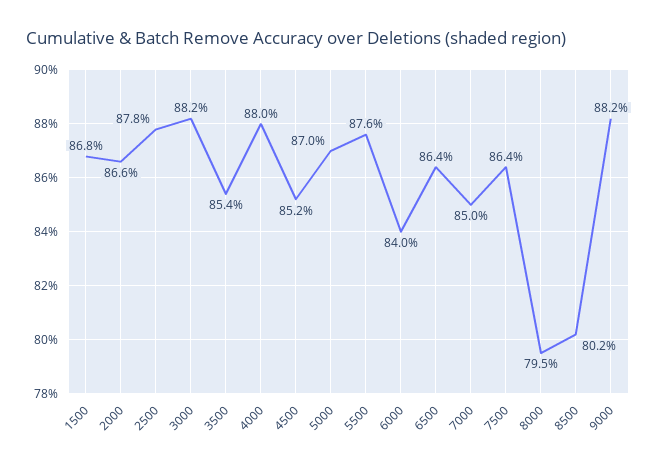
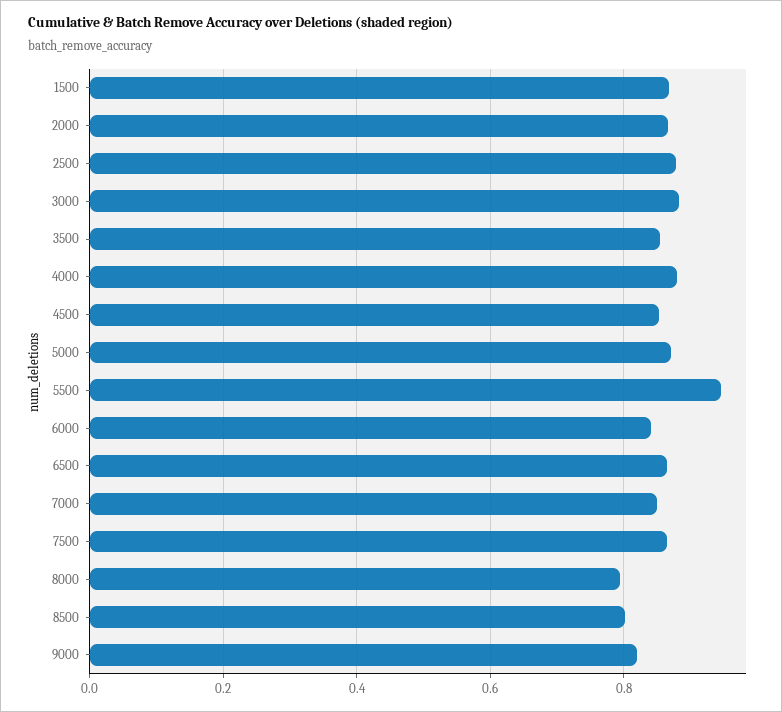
  {
    "1500": 0.868,
    "2000": 0.866,
    "2500": 0.878,
    "3000": 0.882,
    "3500": 0.854,
    "4000": 0.88,
    "4500": 0.852,
    "5000": 0.87,
-   "5500": 0.876,
+   "5500": 0.94,
    "6000": 0.84,
    "6500": 0.864,
    "7000": 0.85,
    "7500": 0.864,
    "8000": 0.795,
    "8500": 0.802,
-   "9000": 0.882
+   "9000": 0.82
  }

